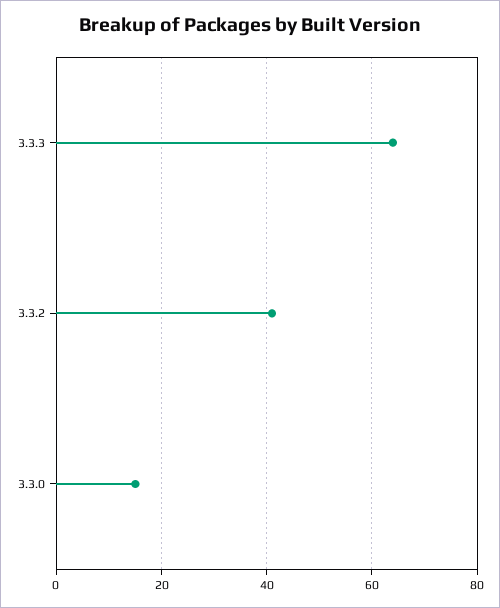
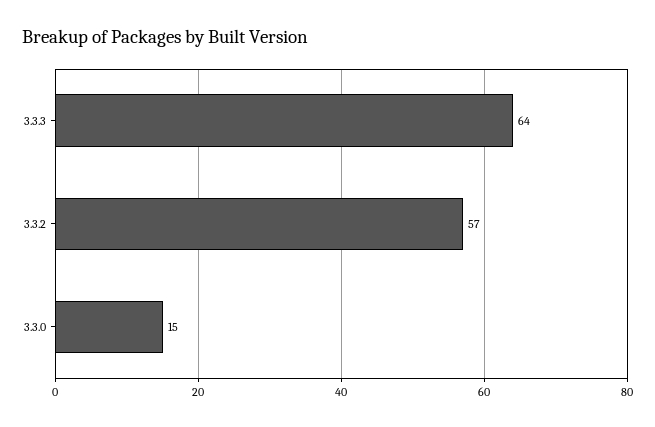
  {
    "3.3.3": 64,
-   "3.3.2": 40,
+   "3.3.2": 57,
    "3.3.0": 15
  }

